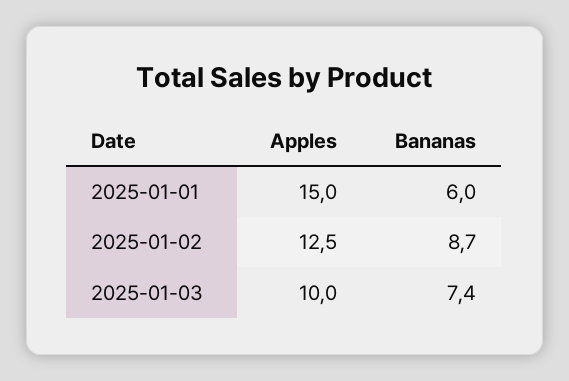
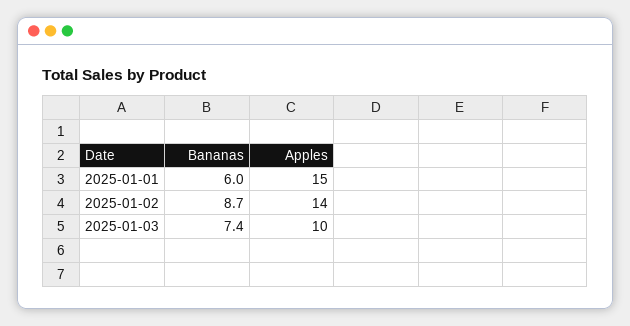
  {
    "Apples": {
      "2025-01-01": 15,
-     "2025-01-02": 12.5,
+     "2025-01-02": 14,
      "2025-01-03": 10
    },
    "Bananas": {
      "2025-01-01": 6,
      "2025-01-02": 8.7,
      "2025-01-03": 7.4
    }
  }

